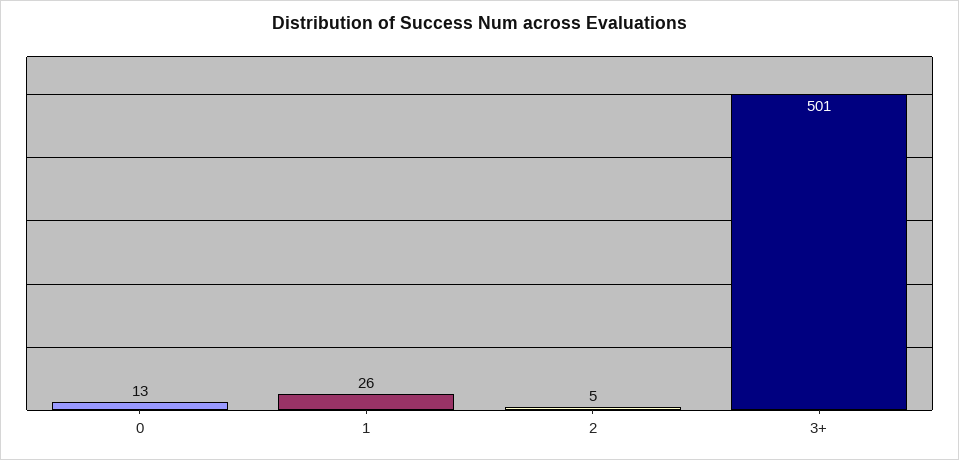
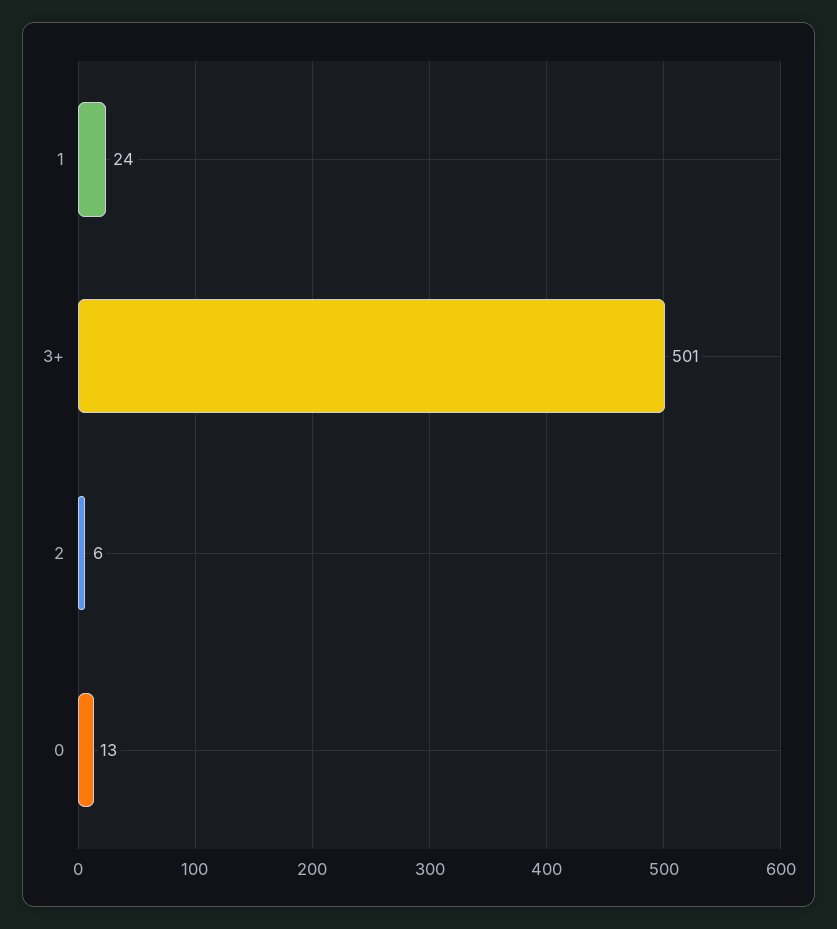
  {
    "0": 13,
-   "1": 26,
+   "1": 24,
-   "2": 5,
+   "2": 6,
    "3+": 501
  }

